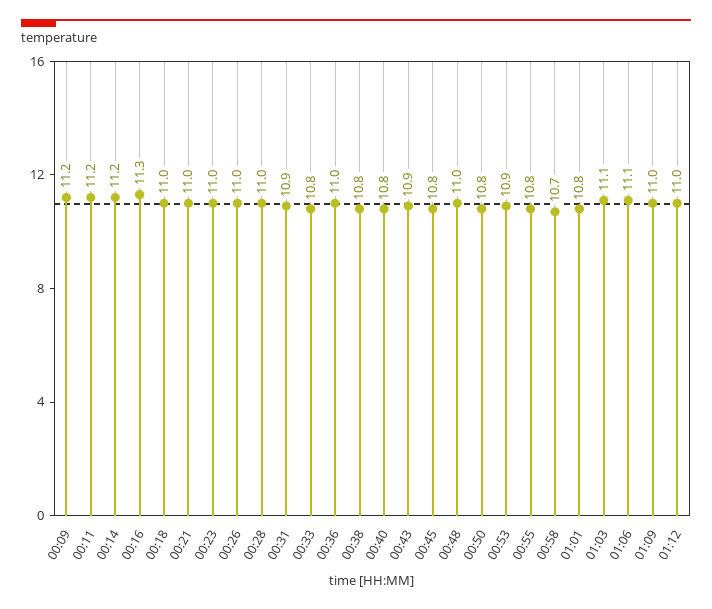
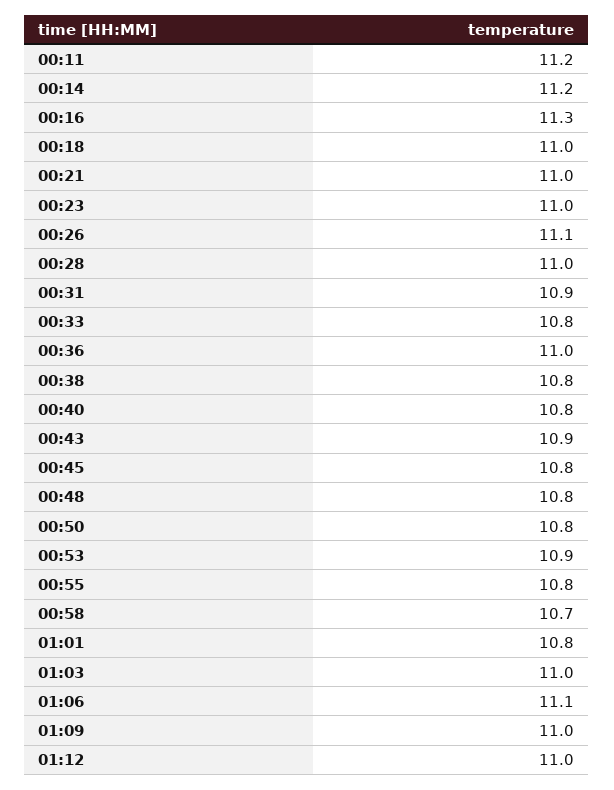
  {
-   "00:09": 11.2,
    "00:11": 11.2,
    "00:14": 11.2,
    "00:16": 11.3,
    "00:18": 11,
    "00:21": 11,
    "00:23": 11,
-   "00:26": 11,
+   "00:26": 11.1,
    "00:28": 11,
    "00:31": 10.9,
    "00:33": 10.8,
    "00:36": 11,
    "00:38": 10.8,
    "00:40": 10.8,
    "00:43": 10.9,
    "00:45": 10.8,
-   "00:48": 11,
+   "00:48": 10.8,
    "00:50": 10.8,
    "00:53": 10.9,
    "00:55": 10.8,
    "00:58": 10.7,
    "01:01": 10.8,
-   "01:03": 11.1,
+   "01:03": 11,
    "01:06": 11.1,
    "01:09": 11,
    "01:12": 11
  }

